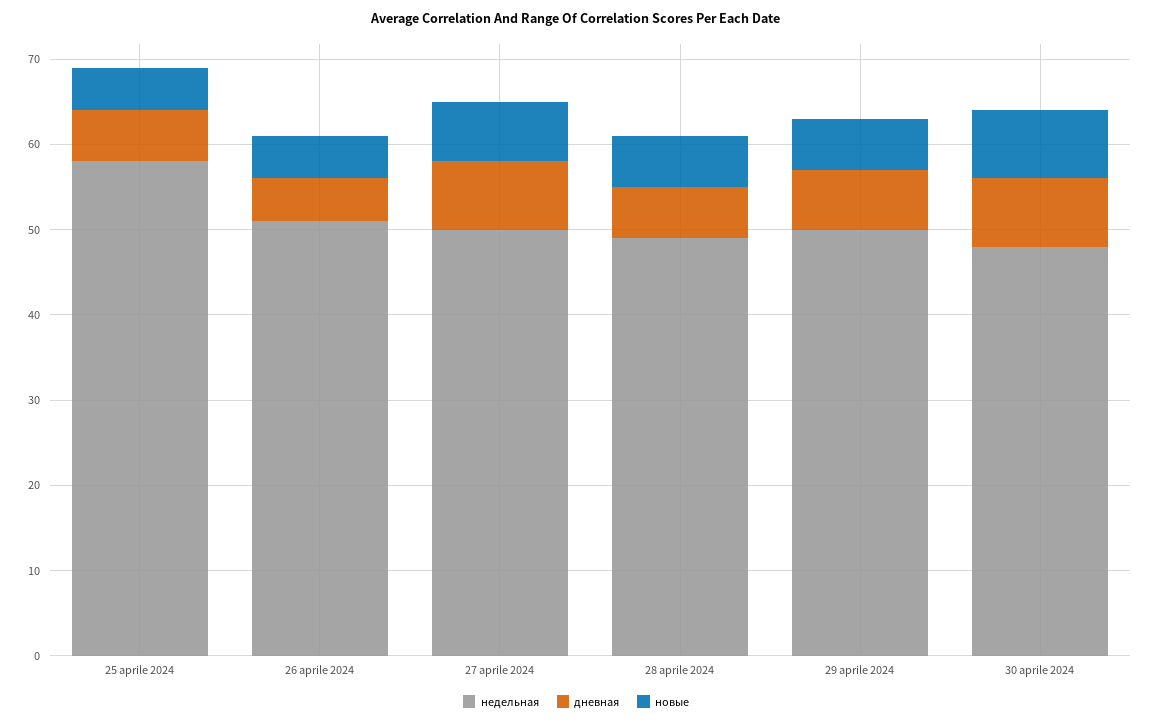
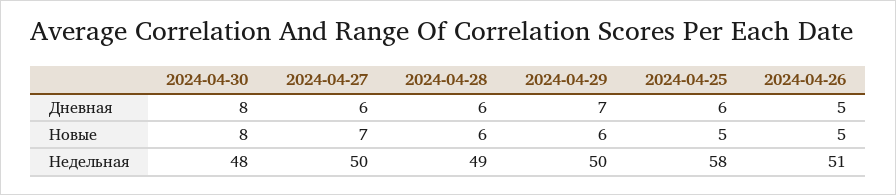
  {
    "недельная": {
      "25 aprile 2024": 58,
      "26 aprile 2024": 51,
      "27 aprile 2024": 50,
      "28 aprile 2024": 49,
      "29 aprile 2024": 50,
      "30 aprile 2024": 48
    },
    "дневная": {
      "25 aprile 2024": 6,
      "26 aprile 2024": 5,
-     "27 aprile 2024": 8,
+     "27 aprile 2024": 6,
      "28 aprile 2024": 6,
      "29 aprile 2024": 7,
      "30 aprile 2024": 8
    },
    "новые": {
      "25 aprile 2024": 5,
      "26 aprile 2024": 5,
      "27 aprile 2024": 7,
      "28 aprile 2024": 6,
      "29 aprile 2024": 6,
      "30 aprile 2024": 8
    }
  }

